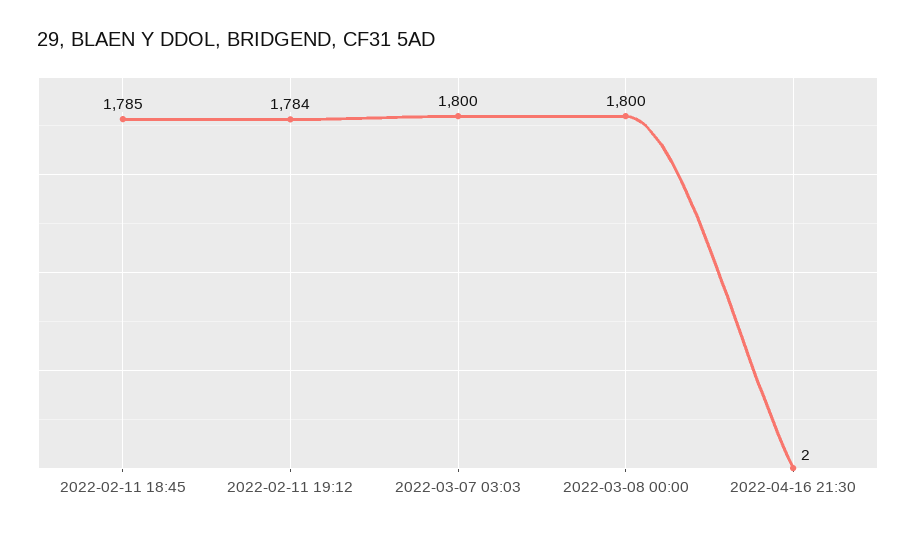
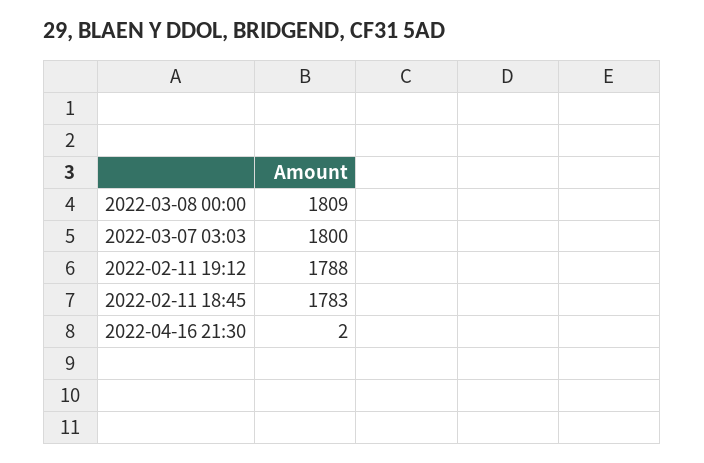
  {
-   "2022-02-11 18:45": 1785,
+   "2022-02-11 18:45": 1783,
-   "2022-02-11 19:12": 1784,
+   "2022-02-11 19:12": 1788,
    "2022-03-07 03:03": 1800,
-   "2022-03-08 00:00": 1800,
+   "2022-03-08 00:00": 1809,
    "2022-04-16 21:30": 2
  }

